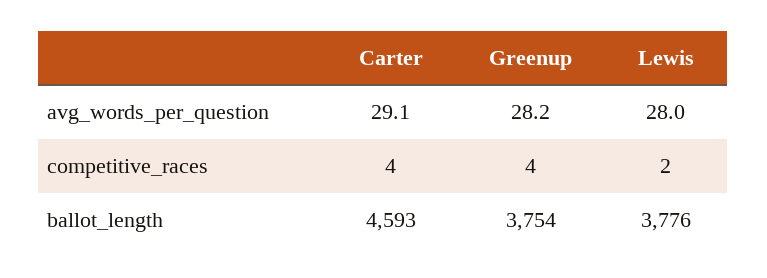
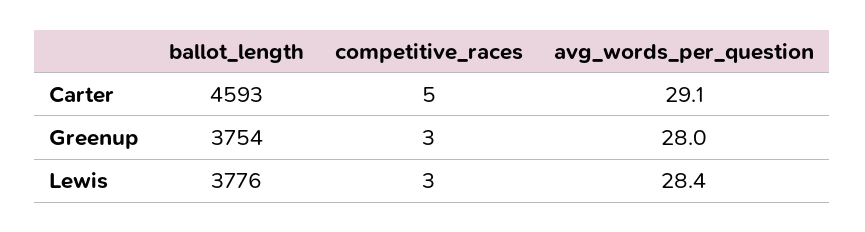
  {
    "Carter": {
      "avg_words_per_question": 29.1,
-     "competitive_races": 4,
+     "competitive_races": 5,
      "ballot_length": 4593
    },
    "Greenup": {
-     "avg_words_per_question": 28.2,
+     "avg_words_per_question": 28,
-     "competitive_races": 4,
+     "competitive_races": 3,
      "ballot_length": 3754
    },
    "Lewis": {
-     "avg_words_per_question": 28,
+     "avg_words_per_question": 28.4,
-     "competitive_races": 2,
+     "competitive_races": 3,
      "ballot_length": 3776
    }
  }

